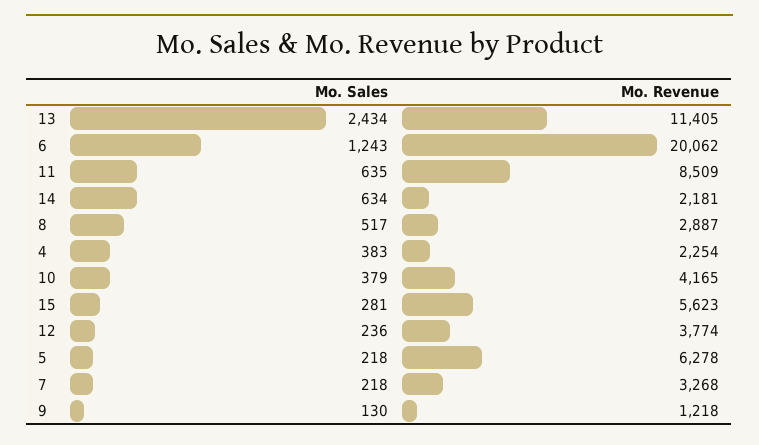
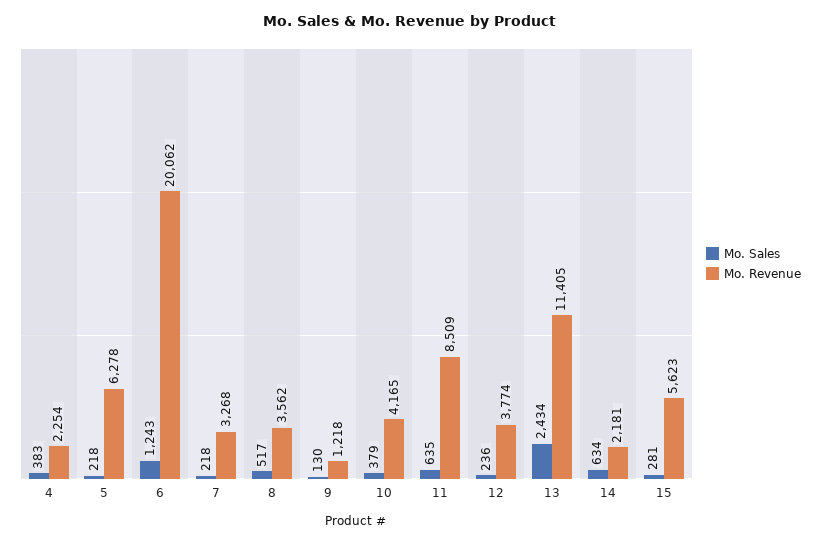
  {
    "Mo. Sales": {
      "13": 2434,
      "6": 1243,
      "11": 635,
      "14": 634,
      "8": 517,
      "4": 383,
      "10": 379,
      "15": 281,
      "12": 236,
      "5": 218,
      "7": 218,
      "9": 130
    },
    "Mo. Revenue": {
      "13": 11405,
      "6": 20062,
      "11": 8509,
      "14": 2181,
-     "8": 2887,
+     "8": 3562,
      "4": 2254,
      "10": 4165,
      "15": 5623,
      "12": 3774,
      "5": 6278,
      "7": 3268,
      "9": 1218
    }
  }

